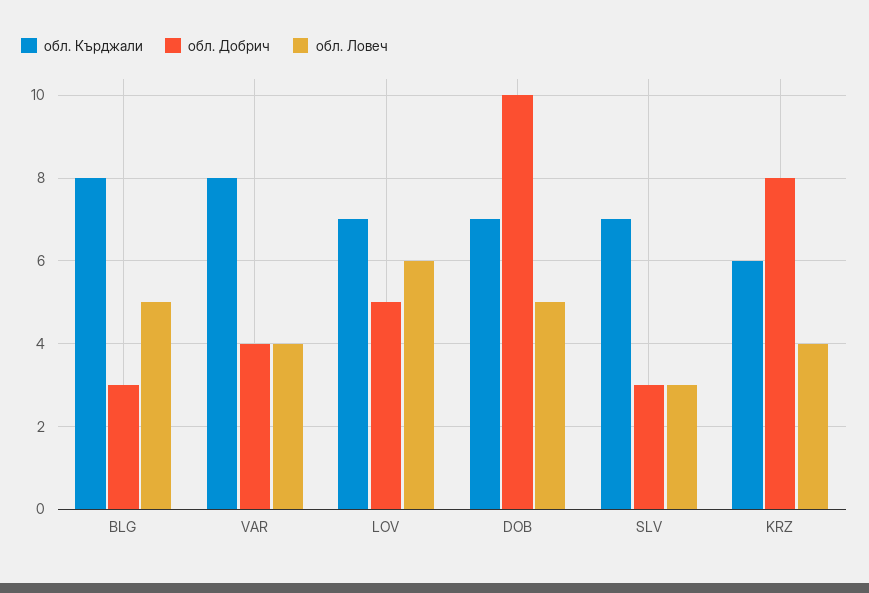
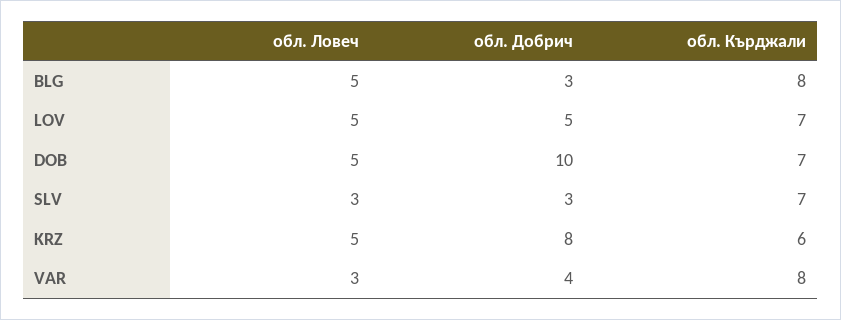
  {
    "обл. Кърджали": {
      "BLG": 8,
      "VAR": 8,
      "LOV": 7,
      "DOB": 7,
      "SLV": 7,
      "KRZ": 6
    },
    "обл. Добрич": {
      "BLG": 3,
      "VAR": 4,
      "LOV": 5,
      "DOB": 10,
      "SLV": 3,
      "KRZ": 8
    },
    "обл. Ловеч": {
      "BLG": 5,
-     "VAR": 4,
+     "VAR": 3,
-     "LOV": 6,
+     "LOV": 5,
      "DOB": 5,
      "SLV": 3,
-     "KRZ": 4
+     "KRZ": 5
    }
  }

